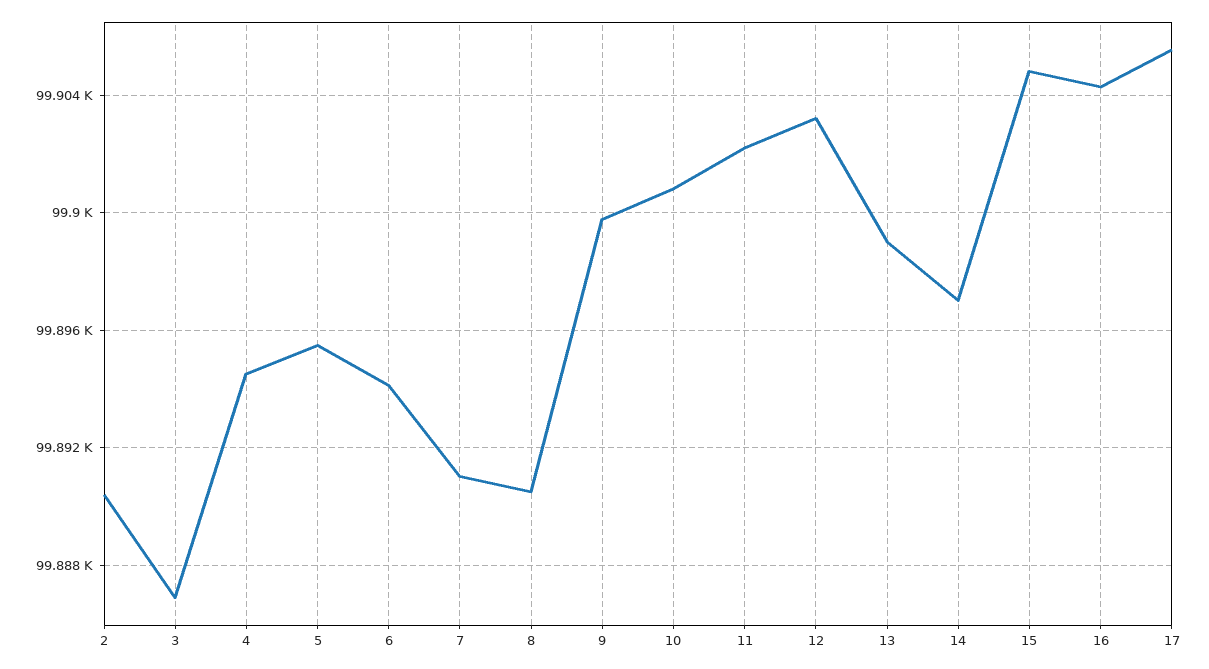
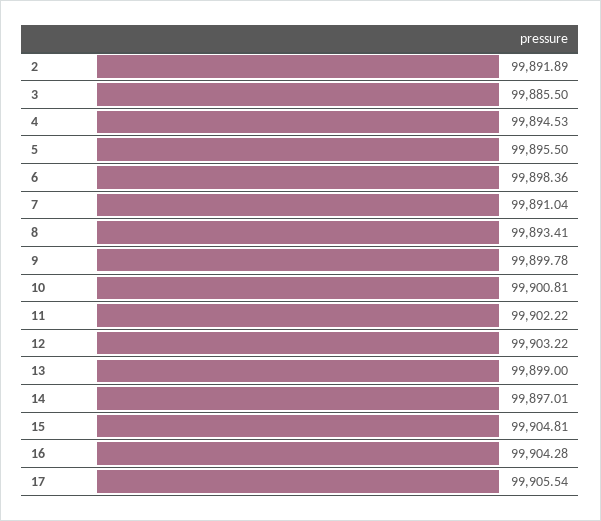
  {
-   "2": 99890.5,
+   "2": 99891.89,
-   "3": 99887,
+   "3": 99885.5,
    "4": 99894.53,
    "5": 99895.5,
-   "6": 99894,
+   "6": 99898.36,
    "7": 99891.04,
-   "8": 99890.5,
+   "8": 99893.41,
    "9": 99899.78,
    "10": 99900.81,
    "11": 99902.22,
    "12": 99903.22,
    "13": 99899,
    "14": 99897.01,
    "15": 99904.81,
    "16": 99904.28,
    "17": 99905.54
  }

